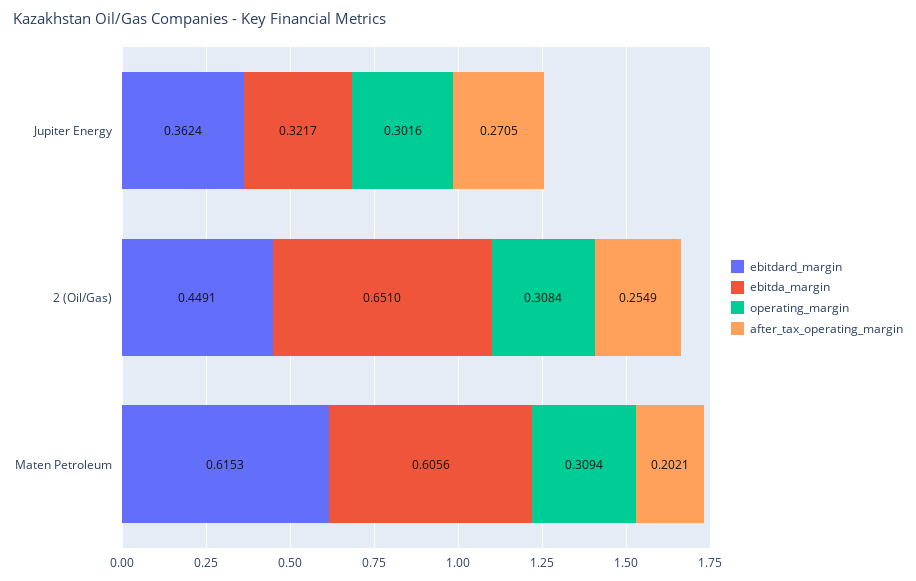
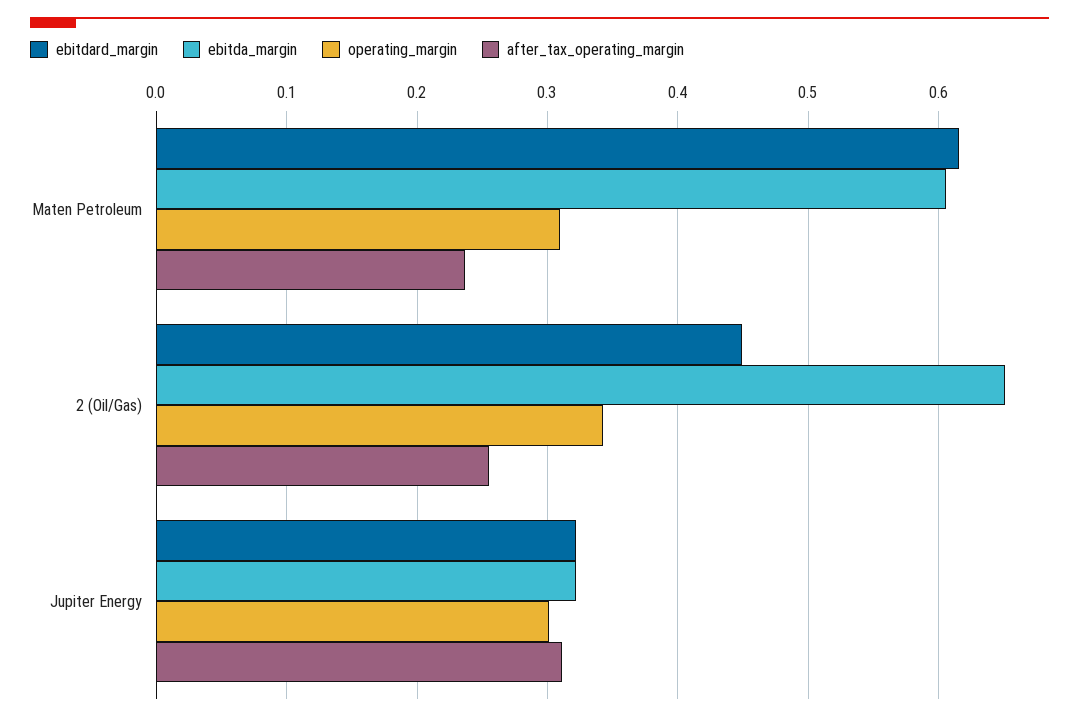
  {
    "ebitdard_margin": {
-     "Jupiter Energy": 0.3624,
+     "Jupiter Energy": 0.32,
      "2 (Oil/Gas)": 0.4491,
      "Maten Petroleum": 0.6153
    },
    "ebitda_margin": {
      "Jupiter Energy": 0.3217,
      "2 (Oil/Gas)": 0.651,
      "Maten Petroleum": 0.6056
    },
    "operating_margin": {
      "Jupiter Energy": 0.3016,
-     "2 (Oil/Gas)": 0.3084,
+     "2 (Oil/Gas)": 0.34,
      "Maten Petroleum": 0.3094
    },
    "after_tax_operating_margin": {
-     "Jupiter Energy": 0.2705,
+     "Jupiter Energy": 0.31,
      "2 (Oil/Gas)": 0.2549,
-     "Maten Petroleum": 0.2021
+     "Maten Petroleum": 0.24
    }
  }

